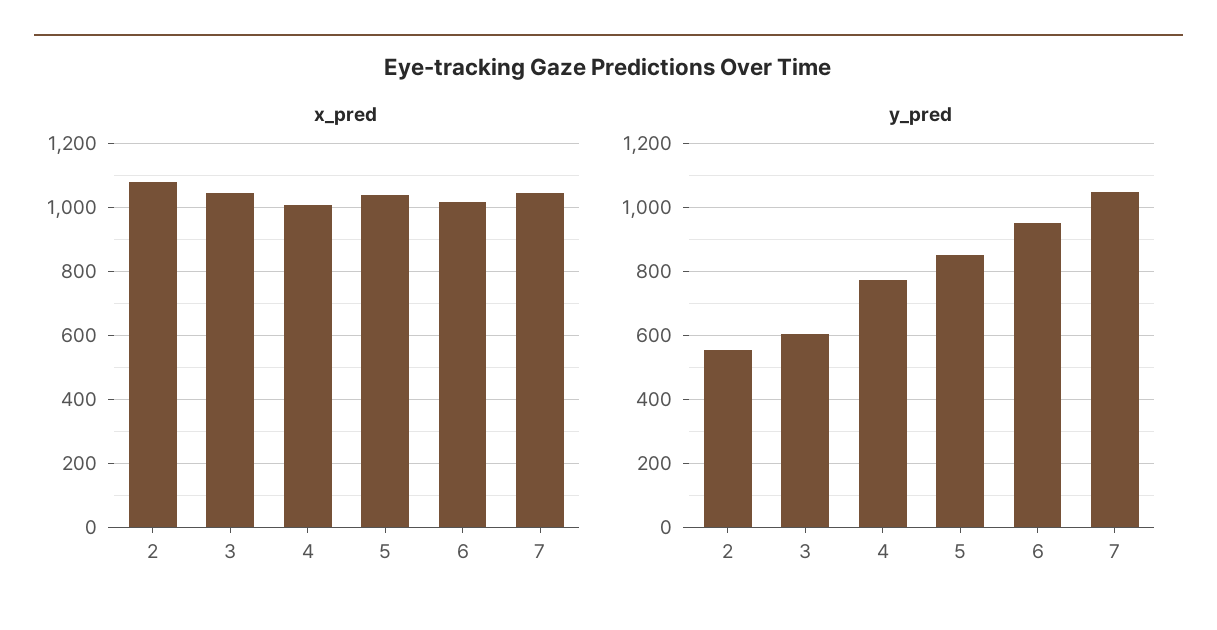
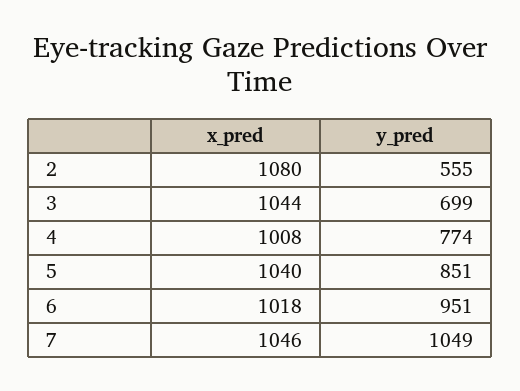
  {
    "x_pred": {
      "2": 1080,
      "3": 1044,
      "4": 1008,
      "5": 1040,
      "6": 1018,
      "7": 1046
    },
    "y_pred": {
      "2": 555,
-     "3": 600,
+     "3": 699,
      "4": 774,
      "5": 851,
      "6": 951,
      "7": 1049
    }
  }

